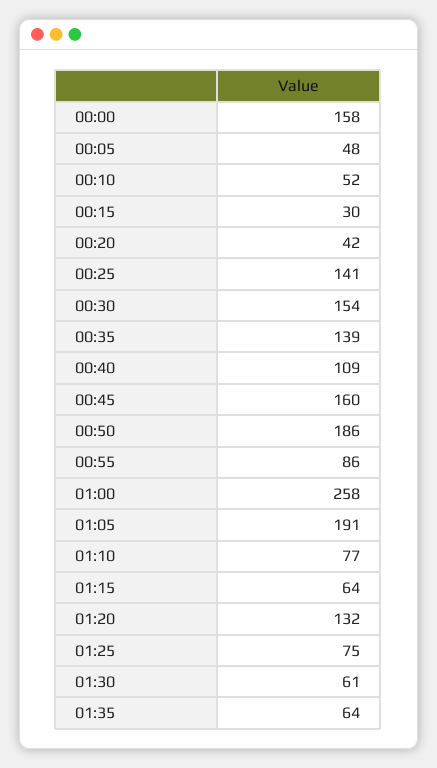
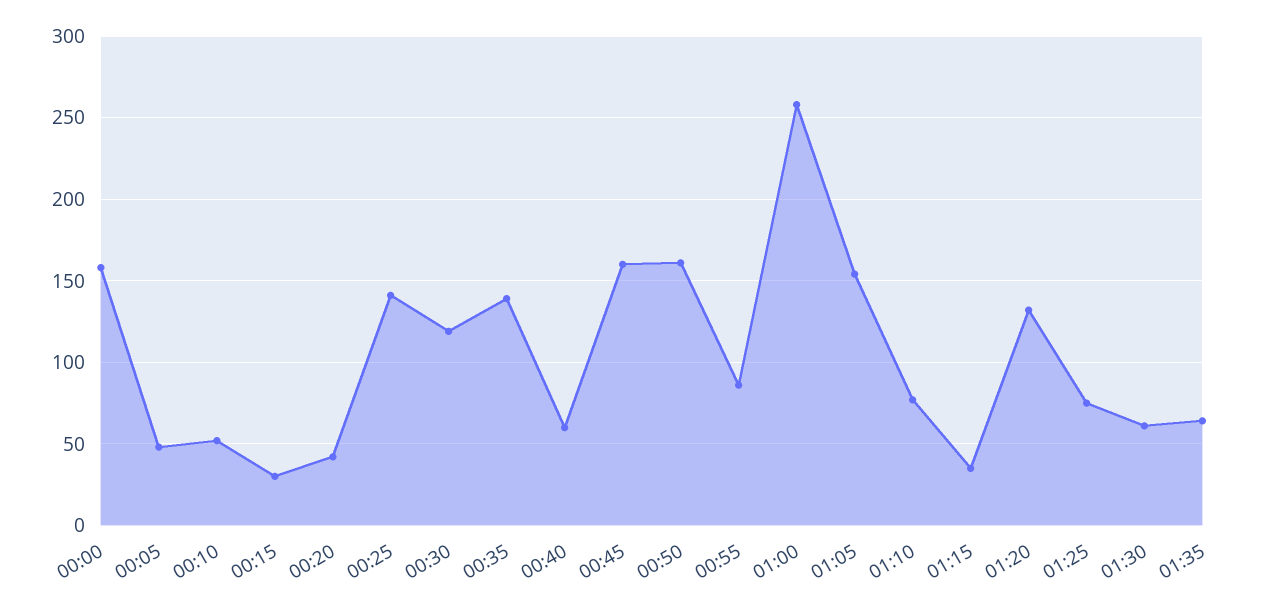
  {
    "00:00": 158,
    "00:05": 48,
    "00:10": 52,
    "00:15": 30,
    "00:20": 42,
    "00:25": 141,
-   "00:30": 154,
+   "00:30": 120,
    "00:35": 139,
-   "00:40": 109,
+   "00:40": 60,
    "00:45": 160,
-   "00:50": 186,
+   "00:50": 160,
    "00:55": 86,
    "01:00": 258,
-   "01:05": 191,
+   "01:05": 155,
    "01:10": 77,
-   "01:15": 64,
+   "01:15": 35,
    "01:20": 132,
    "01:25": 75,
    "01:30": 61,
    "01:35": 64
  }

